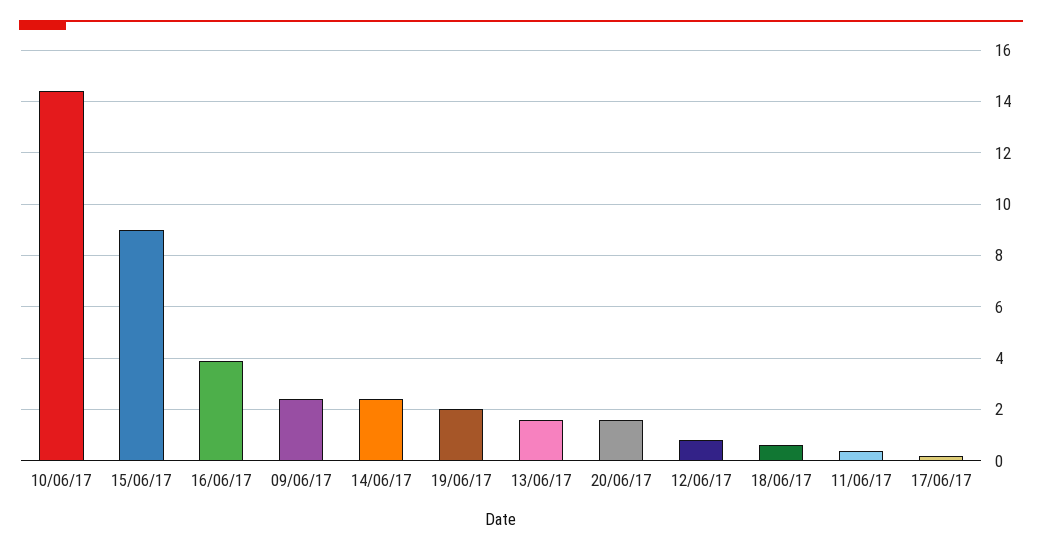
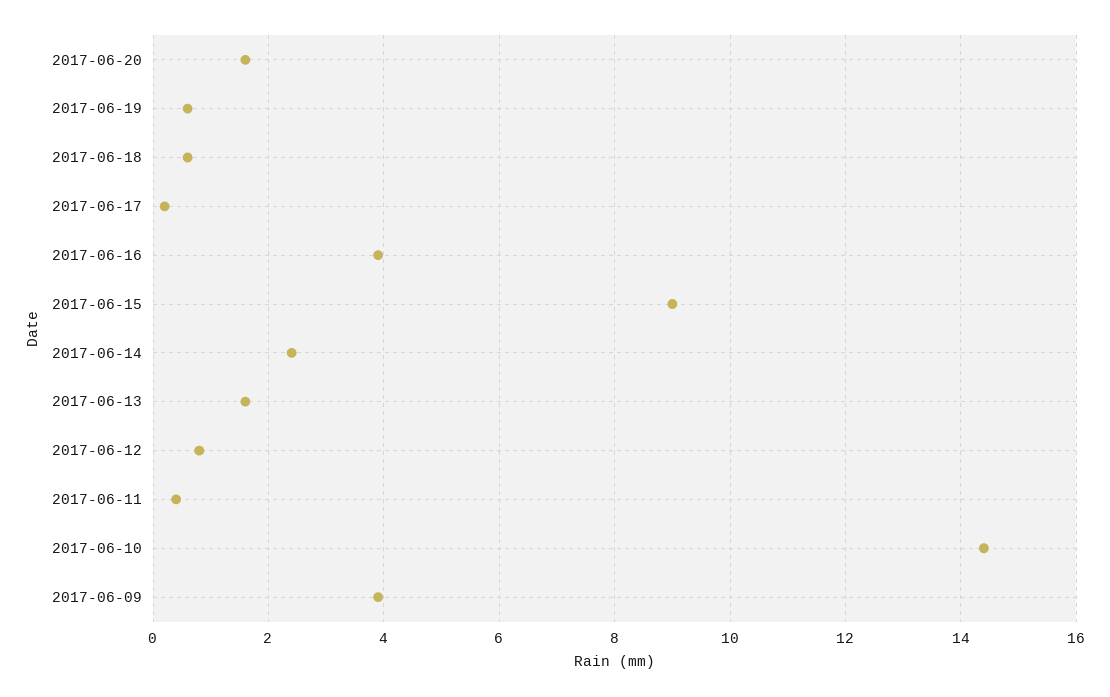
  {
    "10/06/17": 14.5,
    "15/06/17": 9,
    "16/06/17": 4,
-   "09/06/17": 2.5,
+   "09/06/17": 4,
    "14/06/17": 2.5,
-   "19/06/17": 2,
+   "19/06/17": 0.5,
    "13/06/17": 1.5,
    "20/06/17": 1.5,
    "12/06/17": 1,
    "18/06/17": 0.5,
    "11/06/17": 0.5,
    "17/06/17": 0
  }

